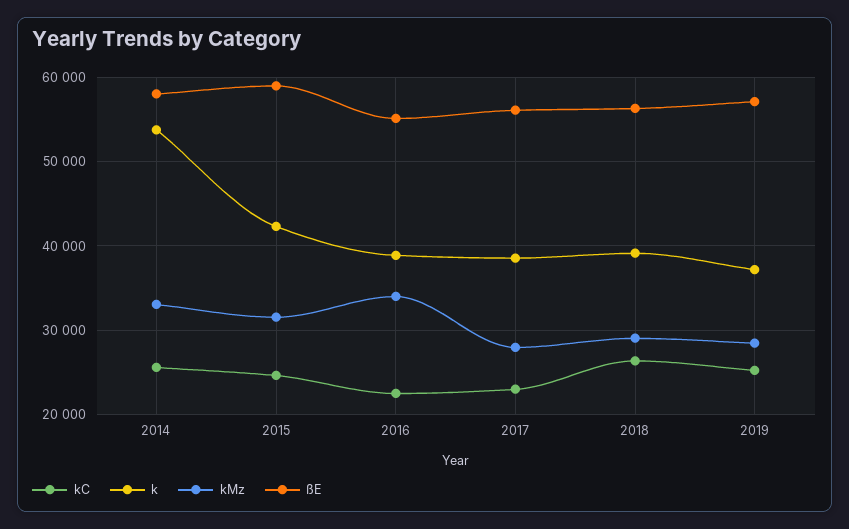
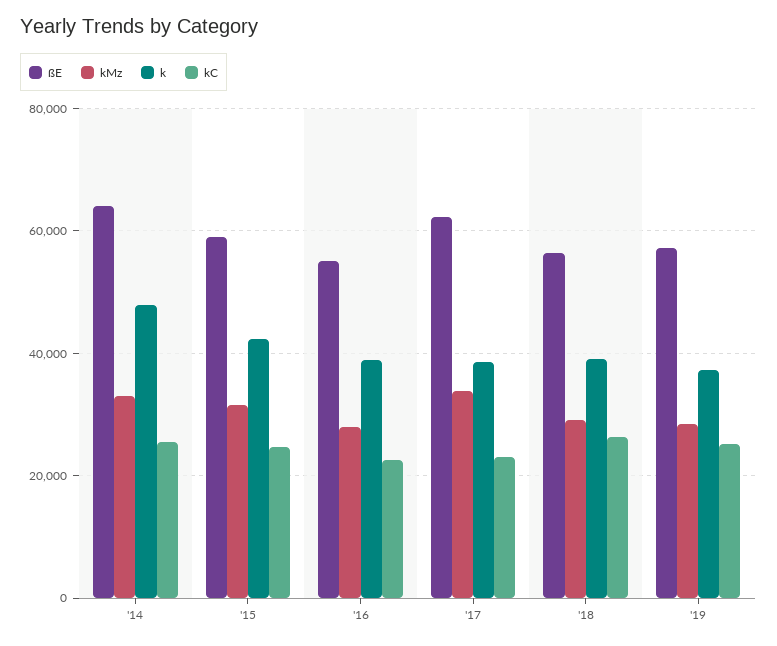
  {
    "kC": {
      "2014": 26000,
      "2015": 25000,
      "2016": 22000,
      "2017": 23000,
      "2018": 26000,
      "2019": 25000
    },
    "k": {
-     "2014": 54000,
+     "2014": 48000,
      "2015": 42000,
      "2016": 39000,
      "2017": 39000,
      "2018": 39000,
      "2019": 37000
    },
    "kMz": {
      "2014": 33000,
      "2015": 32000,
-     "2016": 34000,
+     "2016": 28000,
-     "2017": 28000,
+     "2017": 34000,
      "2018": 29000,
      "2019": 28000
    },
    "ßE": {
-     "2014": 58000,
+     "2014": 64000,
      "2015": 59000,
      "2016": 55000,
-     "2017": 56000,
+     "2017": 62000,
      "2018": 56000,
      "2019": 57000
    }
  }

